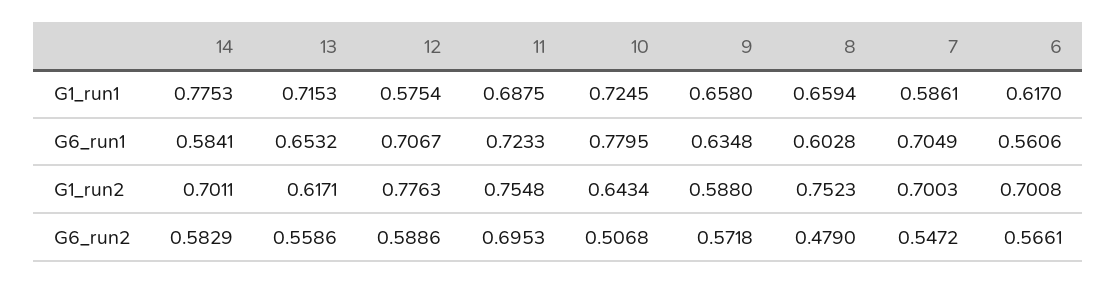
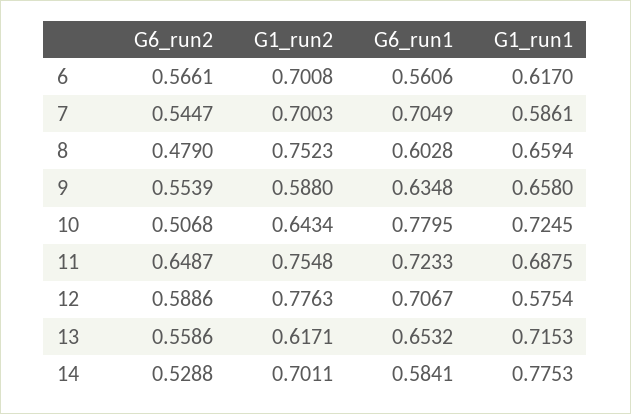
  {
    "14": {
      "G1_run1": 0.7753,
      "G6_run1": 0.5841,
      "G1_run2": 0.7011,
-     "G6_run2": 0.5829
+     "G6_run2": 0.5288
    },
    "13": {
      "G1_run1": 0.7153,
      "G6_run1": 0.6532,
      "G1_run2": 0.6171,
      "G6_run2": 0.5586
    },
    "12": {
      "G1_run1": 0.5754,
      "G6_run1": 0.7067,
      "G1_run2": 0.7763,
      "G6_run2": 0.5886
    },
    "11": {
      "G1_run1": 0.6875,
      "G6_run1": 0.7233,
      "G1_run2": 0.7548,
-     "G6_run2": 0.6953
+     "G6_run2": 0.6487
    },
    "10": {
      "G1_run1": 0.7245,
      "G6_run1": 0.7795,
      "G1_run2": 0.6434,
      "G6_run2": 0.5068
    },
    "9": {
      "G1_run1": 0.658,
      "G6_run1": 0.6348,
      "G1_run2": 0.588,
-     "G6_run2": 0.5718
+     "G6_run2": 0.5539
    },
    "8": {
      "G1_run1": 0.6594,
      "G6_run1": 0.6028,
      "G1_run2": 0.7523,
      "G6_run2": 0.479
    },
    "7": {
      "G1_run1": 0.5861,
      "G6_run1": 0.7049,
      "G1_run2": 0.7003,
-     "G6_run2": 0.5472
+     "G6_run2": 0.5447
    },
    "6": {
      "G1_run1": 0.617,
      "G6_run1": 0.5606,
      "G1_run2": 0.7008,
      "G6_run2": 0.5661
    }
  }

